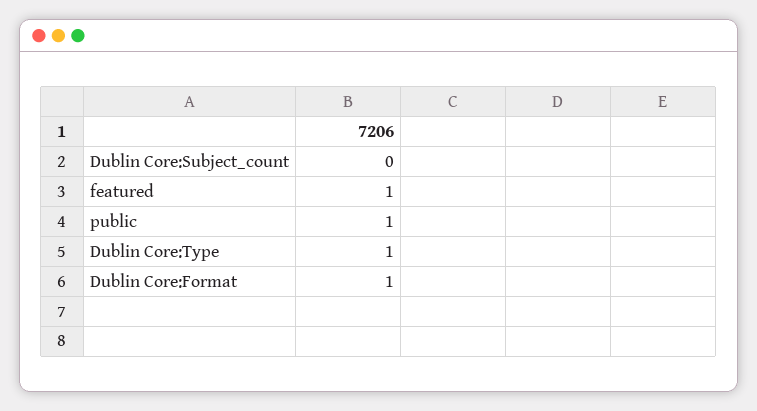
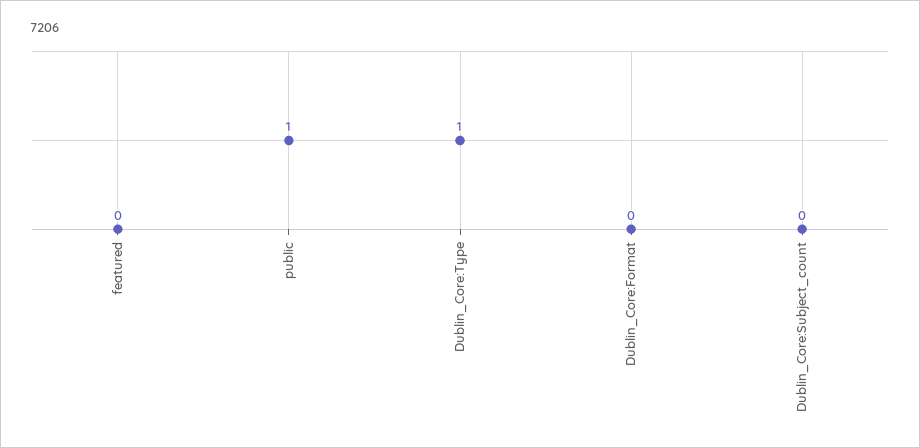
  {
    "Dublin Core:Subject_count": 0,
-   "featured": 1,
+   "featured": 0,
    "public": 1,
    "Dublin Core:Type": 1,
-   "Dublin Core:Format": 1
+   "Dublin Core:Format": 0
  }

